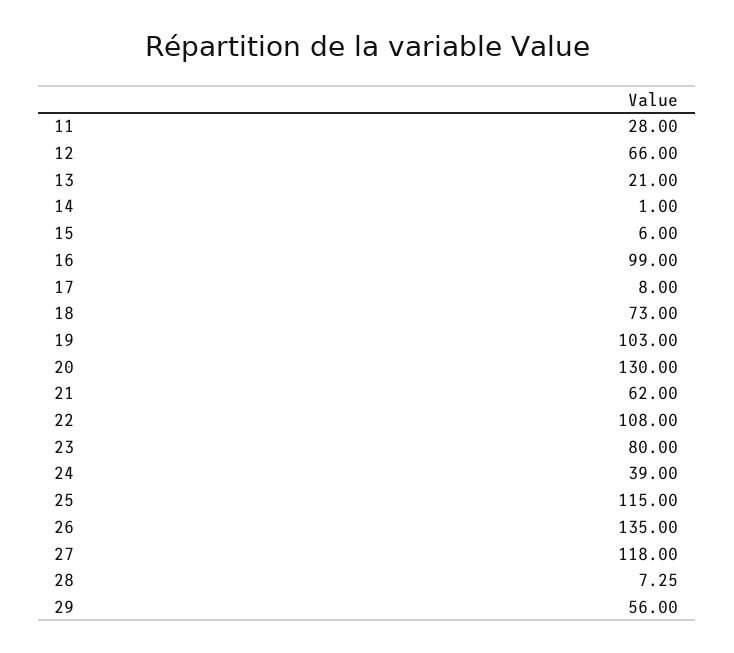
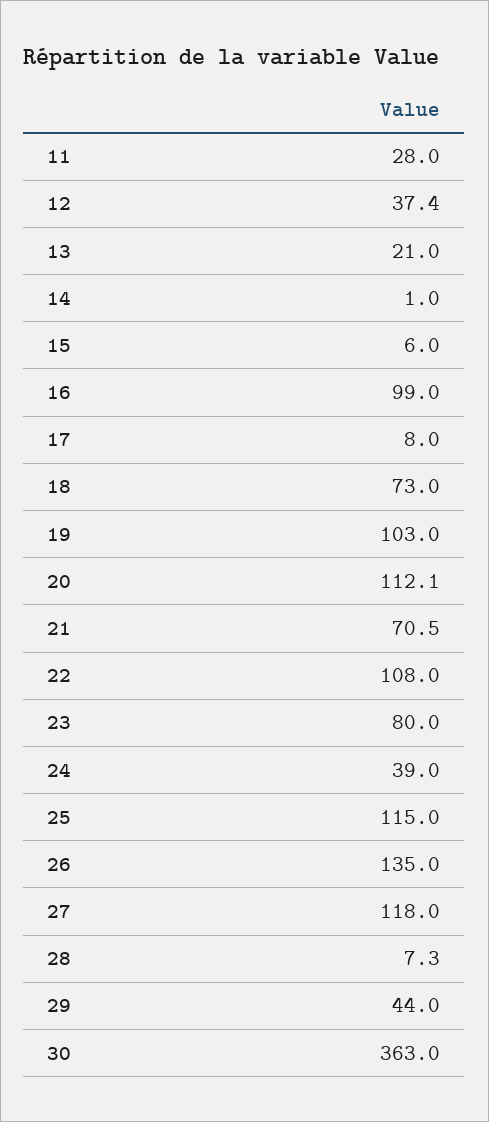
  {
    "11": 28,
-   "12": 66,
+   "12": 37.4,
    "13": 21,
    "14": 1,
    "15": 6,
    "16": 99,
    "17": 8,
    "18": 73,
    "19": 103,
-   "20": 130,
+   "20": 112.1,
-   "21": 62,
+   "21": 70.5,
    "22": 108,
    "23": 80,
    "24": 39,
    "25": 115,
    "26": 135,
    "27": 118,
    "28": 7.25,
-   "29": 56
+   "29": 44,
+   "30": 363
  }

